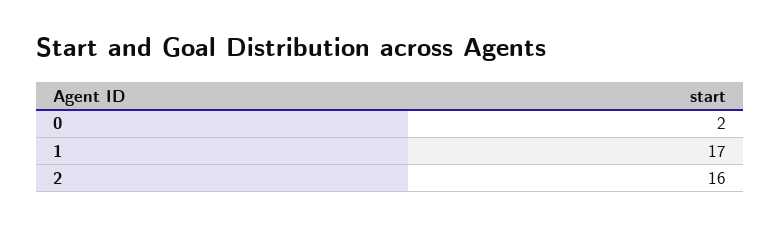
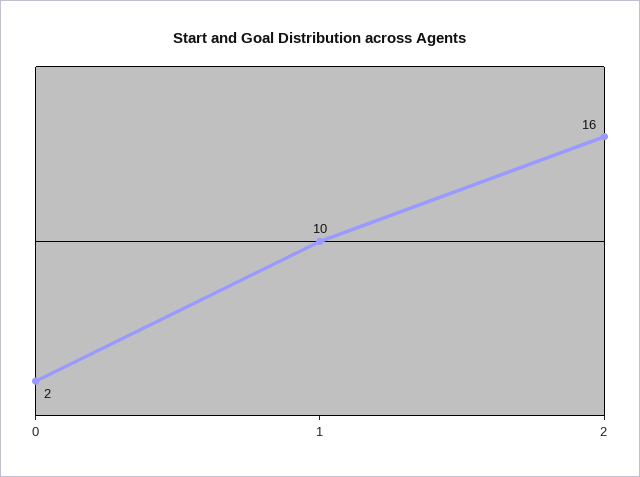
  {
    "0": 2,
-   "1": 17,
+   "1": 10,
    "2": 16
  }

